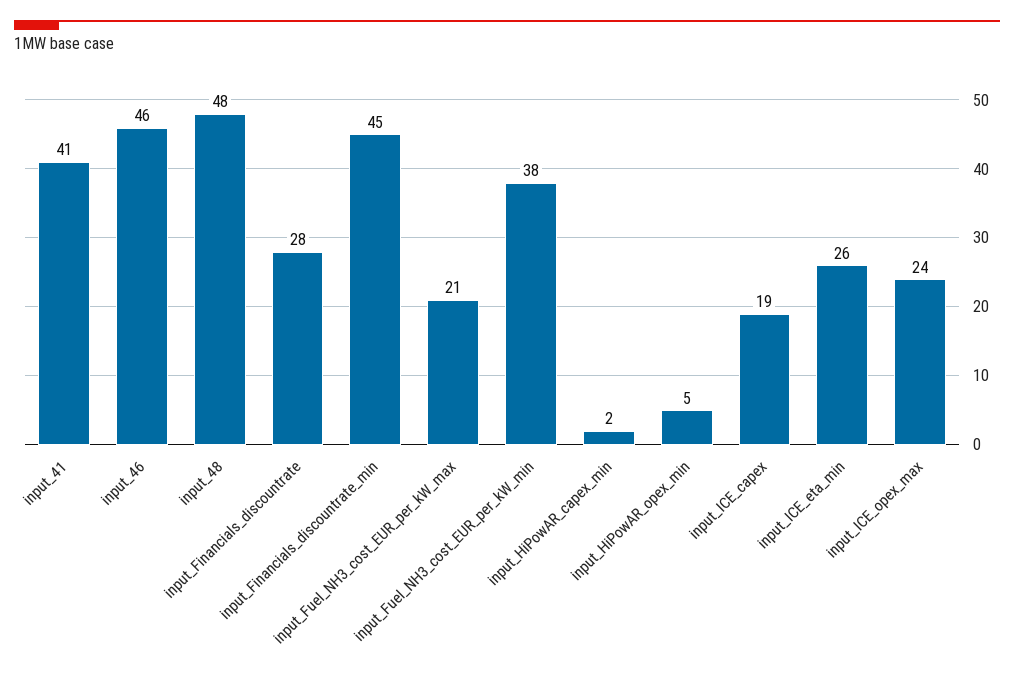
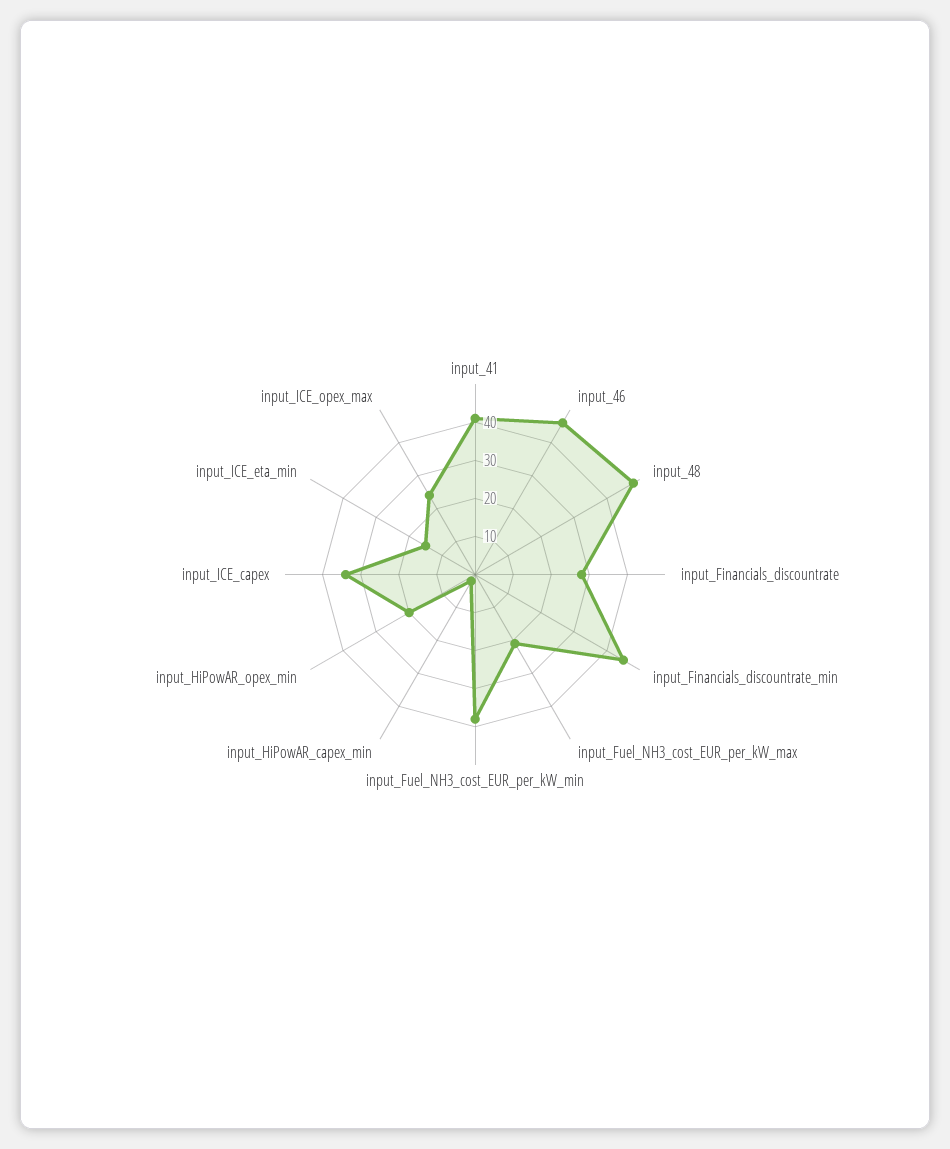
  {
    "input_41": 41,
    "input_46": 46,
    "input_48": 48,
    "input_Financials_discountrate": 28,
    "input_Financials_discountrate_min": 45,
    "input_Fuel_NH3_cost_EUR_per_kW_max": 21,
    "input_Fuel_NH3_cost_EUR_per_kW_min": 38,
    "input_HiPowAR_capex_min": 2,
-   "input_HiPowAR_opex_min": 5,
+   "input_HiPowAR_opex_min": 20,
-   "input_ICE_capex": 19,
+   "input_ICE_capex": 35,
-   "input_ICE_eta_min": 26,
+   "input_ICE_eta_min": 15,
    "input_ICE_opex_max": 24
  }

